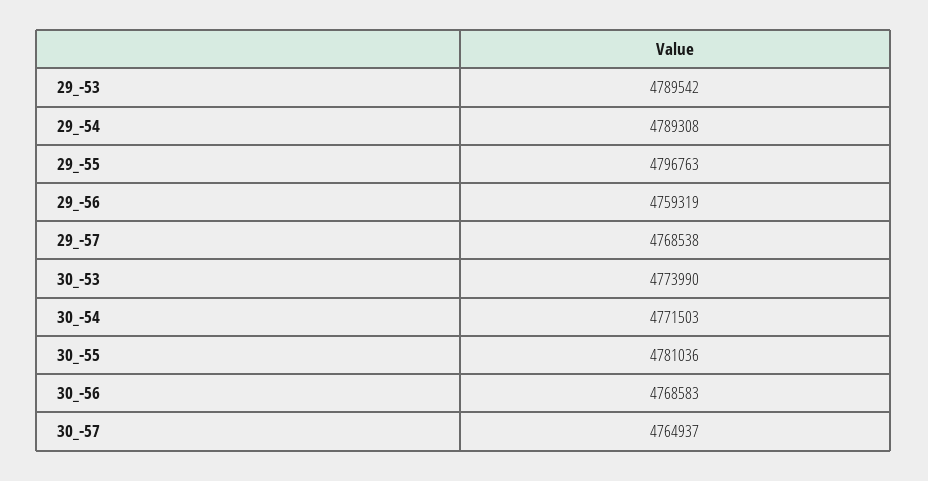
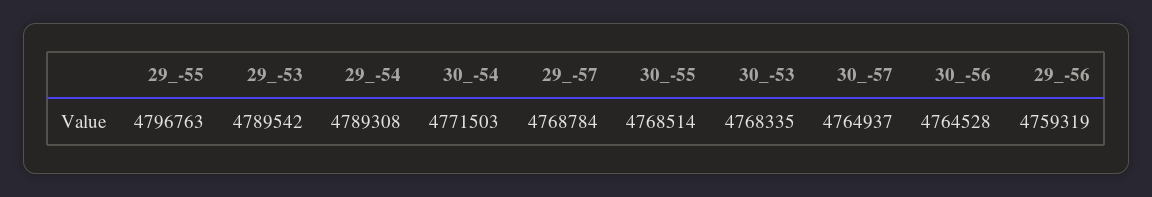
  {
    "29_-53": 4789542,
    "29_-54": 4789308,
    "29_-55": 4796763,
    "29_-56": 4759319,
-   "29_-57": 4768538,
+   "29_-57": 4768784,
-   "30_-53": 4773990,
+   "30_-53": 4768335,
    "30_-54": 4771503,
-   "30_-55": 4781036,
+   "30_-55": 4768514,
-   "30_-56": 4768583,
+   "30_-56": 4764528,
    "30_-57": 4764937
  }

